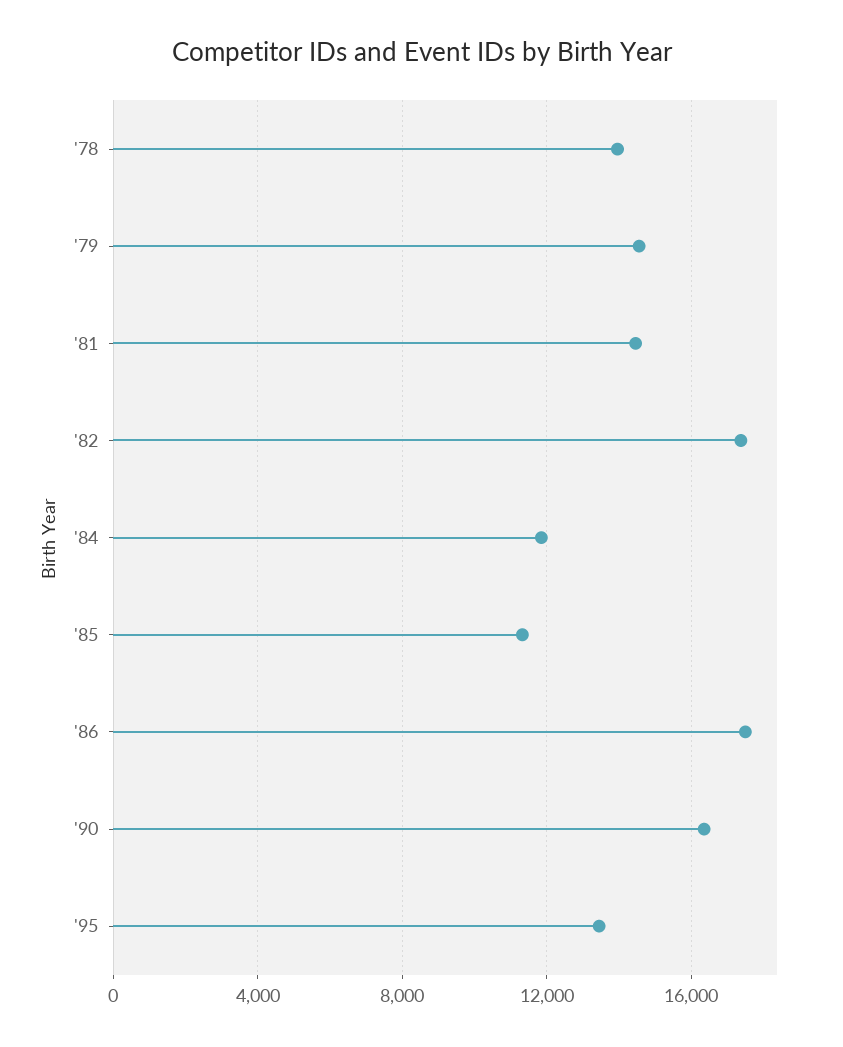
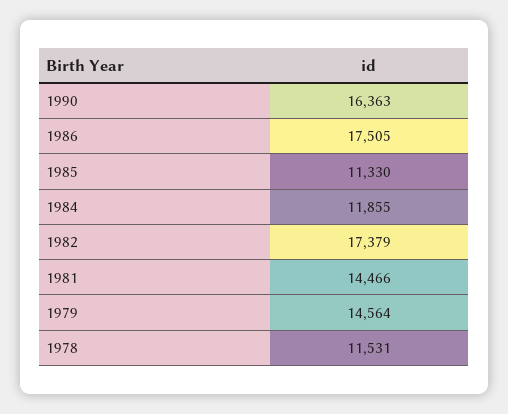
  {
-   "'78": 14000,
+   "'78": 11531,
    "'79": 14564,
    "'81": 14466,
    "'82": 17379,
    "'84": 11855,
    "'85": 11330,
    "'86": 17505,
-   "'90": 16363,
+   "'90": 16363
-   "'95": 13500
  }

